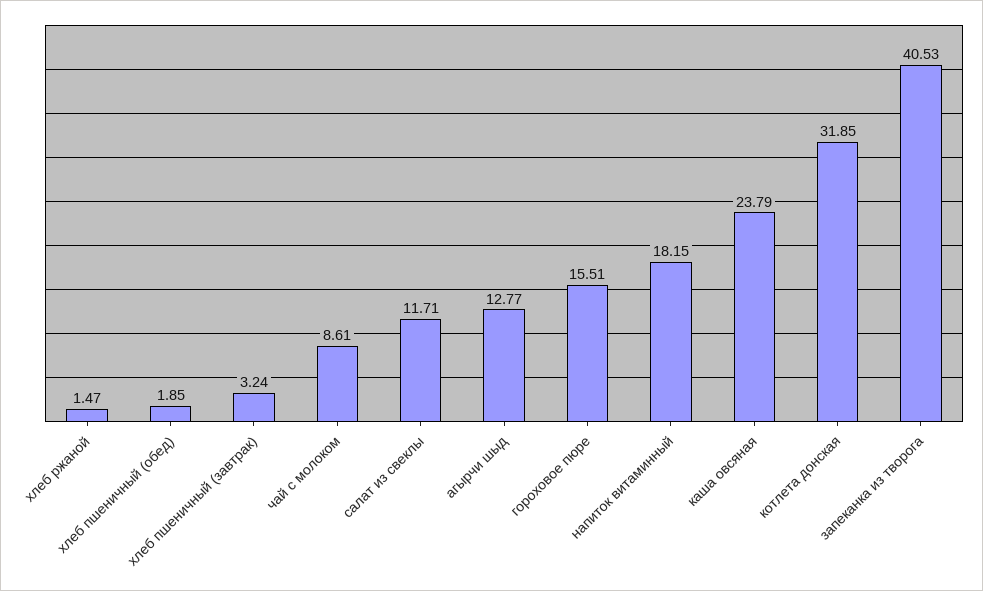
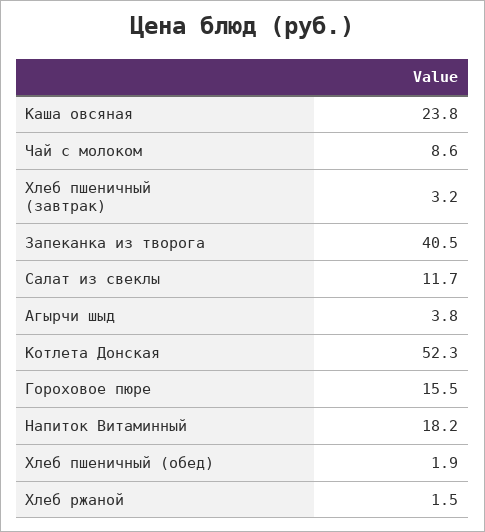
  {
    "хлеб ржаной": 1.47,
    "хлеб пшеничный (обед)": 1.85,
    "хлеб пшеничный (завтрак)": 3.24,
    "чай с молоком": 8.61,
    "салат из свеклы": 11.71,
-   "агырчи шыд": 12.77,
+   "агырчи шыд": 3.8,
    "гороховое пюре": 15.51,
    "напиток витаминный": 18.15,
    "каша овсяная": 23.79,
-   "котлета донская": 31.85,
+   "котлета донская": 52.3,
    "запеканка из творога": 40.53
  }

